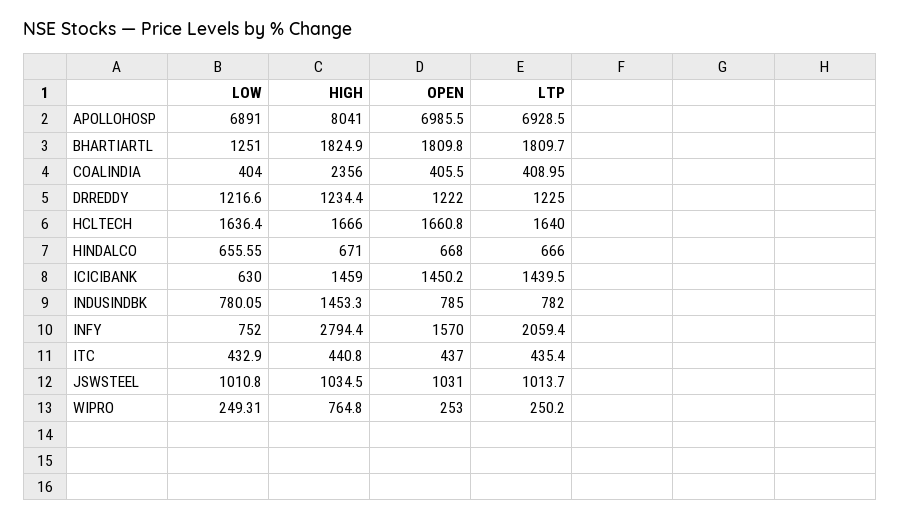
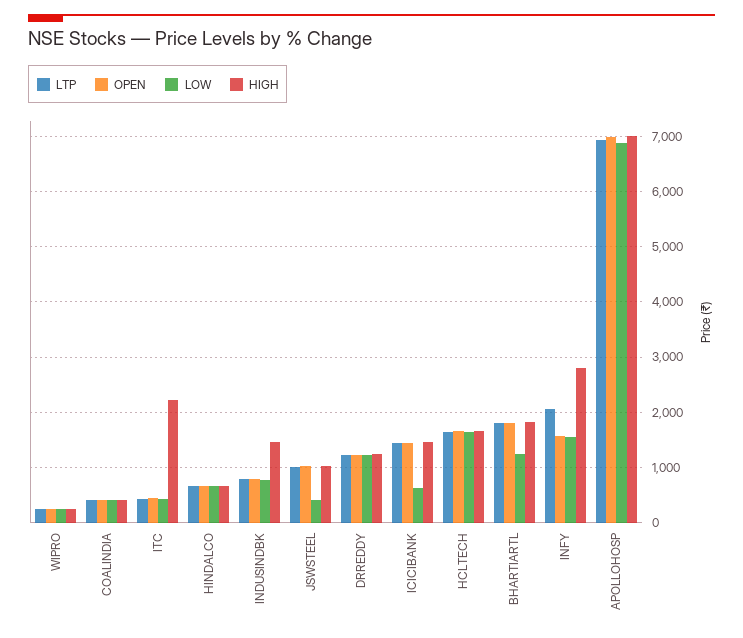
  {
    "LOW": {
      "APOLLOHOSP": 6891,
      "BHARTIARTL": 1251,
      "COALINDIA": 404,
      "DRREDDY": 1216.6,
      "HCLTECH": 1636.4,
      "HINDALCO": 655.55,
      "ICICIBANK": 630,
      "INDUSINDBK": 780.05,
-     "INFY": 752,
+     "INFY": 1600,
      "ITC": 432.9,
-     "JSWSTEEL": 1010.8,
+     "JSWSTEEL": 400,
      "WIPRO": 249.31
    },
    "HIGH": {
-     "APOLLOHOSP": 8041,
+     "APOLLOHOSP": 7000,
      "BHARTIARTL": 1824.9,
-     "COALINDIA": 2356,
+     "COALINDIA": 400,
      "DRREDDY": 1234.4,
      "HCLTECH": 1666,
      "HINDALCO": 671,
      "ICICIBANK": 1459,
      "INDUSINDBK": 1453.3,
      "INFY": 2794.4,
-     "ITC": 440.8,
+     "ITC": 2200,
      "JSWSTEEL": 1034.5,
-     "WIPRO": 764.8
+     "WIPRO": 200
    },
    "OPEN": {
      "APOLLOHOSP": 6985.5,
      "BHARTIARTL": 1809.8,
      "COALINDIA": 405.5,
      "DRREDDY": 1222,
      "HCLTECH": 1660.8,
      "HINDALCO": 668,
      "ICICIBANK": 1450.2,
      "INDUSINDBK": 785,
      "INFY": 1570,
      "ITC": 437,
      "JSWSTEEL": 1031,
      "WIPRO": 253
    },
    "LTP": {
      "APOLLOHOSP": 6928.5,
      "BHARTIARTL": 1809.7,
      "COALINDIA": 408.95,
      "DRREDDY": 1225,
      "HCLTECH": 1640,
      "HINDALCO": 666,
      "ICICIBANK": 1439.5,
      "INDUSINDBK": 782,
      "INFY": 2059.4,
      "ITC": 435.4,
      "JSWSTEEL": 1013.7,
      "WIPRO": 250.2
    }
  }

